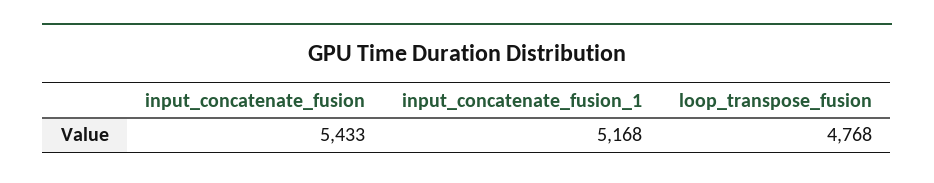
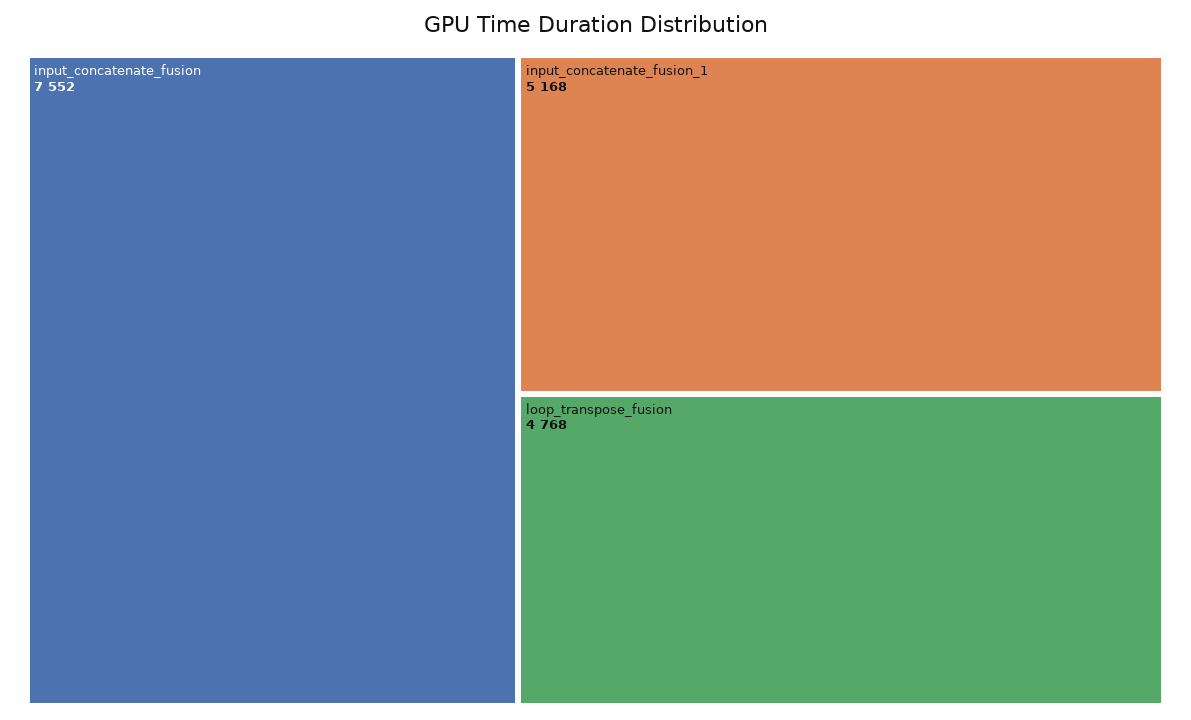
  {
-   "input_concatenate_fusion": 5433,
+   "input_concatenate_fusion": 7552,
    "input_concatenate_fusion_1": 5168,
    "loop_transpose_fusion": 4768
  }

